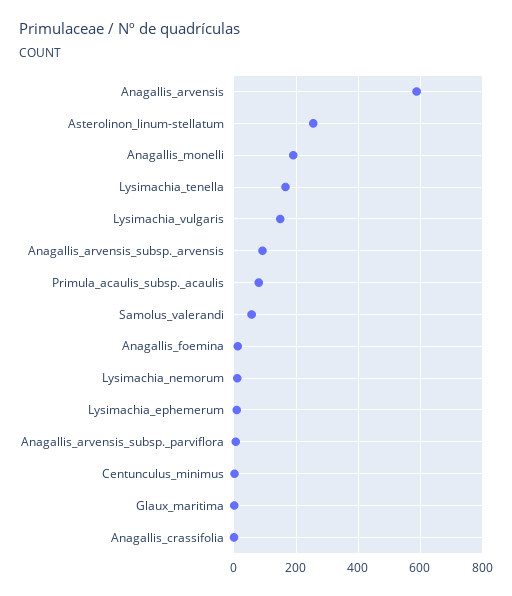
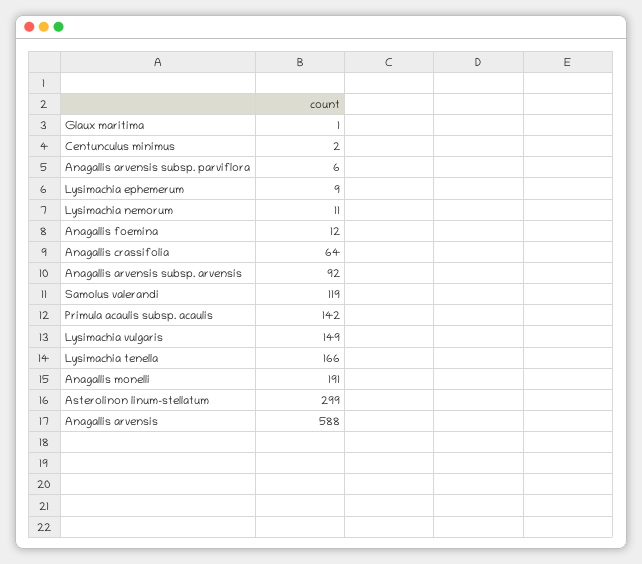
  {
    "Anagallis_arvensis": 588,
-   "Asterolinon_linum-stellatum": 260,
+   "Asterolinon_linum-stellatum": 299,
    "Anagallis_monelli": 191,
    "Lysimachia_tenella": 166,
    "Lysimachia_vulgaris": 149,
    "Anagallis_arvensis_subsp._arvensis": 92,
-   "Primula_acaulis_subsp._acaulis": 80,
+   "Primula_acaulis_subsp._acaulis": 142,
-   "Samolus_valerandi": 60,
+   "Samolus_valerandi": 119,
    "Anagallis_foemina": 12,
    "Lysimachia_nemorum": 11,
    "Lysimachia_ephemerum": 9,
    "Anagallis_arvensis_subsp._parviflora": 6,
    "Centunculus_minimus": 2,
    "Glaux_maritima": 1,
-   "Anagallis_crassifolia": 0
+   "Anagallis_crassifolia": 64
  }

